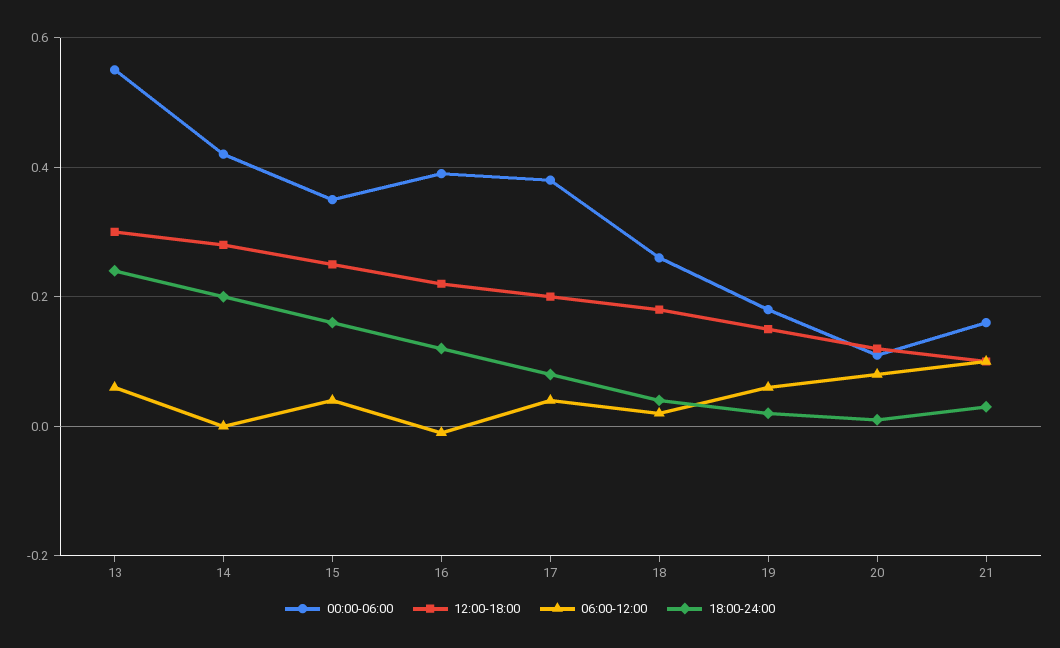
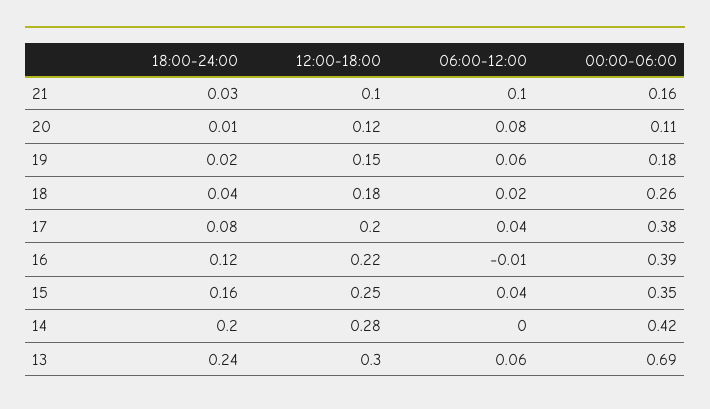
  {
    "00:00-06:00": {
-     "13": 0.55,
+     "13": 0.69,
      "14": 0.42,
      "15": 0.35,
      "16": 0.39,
      "17": 0.38,
      "18": 0.26,
      "19": 0.18,
      "20": 0.11,
      "21": 0.16
    },
    "12:00-18:00": {
      "13": 0.3,
      "14": 0.28,
      "15": 0.25,
      "16": 0.22,
      "17": 0.2,
      "18": 0.18,
      "19": 0.15,
      "20": 0.12,
      "21": 0.1
    },
    "06:00-12:00": {
      "13": 0.06,
      "14": 0,
      "15": 0.04,
      "16": -0.01,
      "17": 0.04,
      "18": 0.02,
      "19": 0.06,
      "20": 0.08,
      "21": 0.1
    },
    "18:00-24:00": {
      "13": 0.24,
      "14": 0.2,
      "15": 0.16,
      "16": 0.12,
      "17": 0.08,
      "18": 0.04,
      "19": 0.02,
      "20": 0.01,
      "21": 0.03
    }
  }

